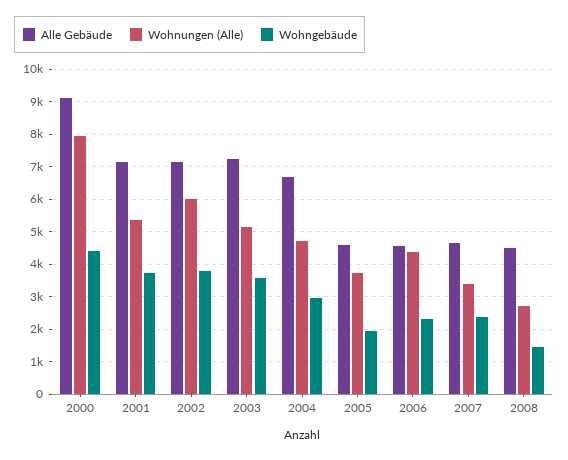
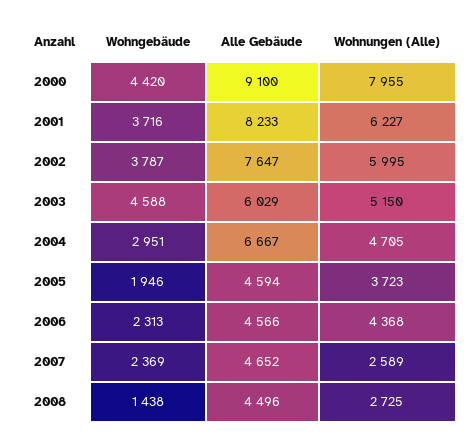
  {
    "Alle Gebäude": {
      "2000": 9100,
-     "2001": 7200,
+     "2001": 8233,
-     "2002": 7200,
+     "2002": 7647,
-     "2003": 7200,
+     "2003": 6029,
      "2004": 6667,
      "2005": 4594,
      "2006": 4566,
      "2007": 4652,
      "2008": 4496
    },
    "Wohnungen (Alle)": {
      "2000": 7955,
-     "2001": 5400,
+     "2001": 6227,
      "2002": 5995,
      "2003": 5150,
      "2004": 4705,
      "2005": 3723,
      "2006": 4368,
-     "2007": 3400,
+     "2007": 2589,
      "2008": 2725
    },
    "Wohngebäude": {
      "2000": 4420,
      "2001": 3716,
      "2002": 3787,
-     "2003": 3600,
+     "2003": 4588,
      "2004": 2951,
      "2005": 1946,
      "2006": 2313,
      "2007": 2369,
      "2008": 1438
    }
  }

